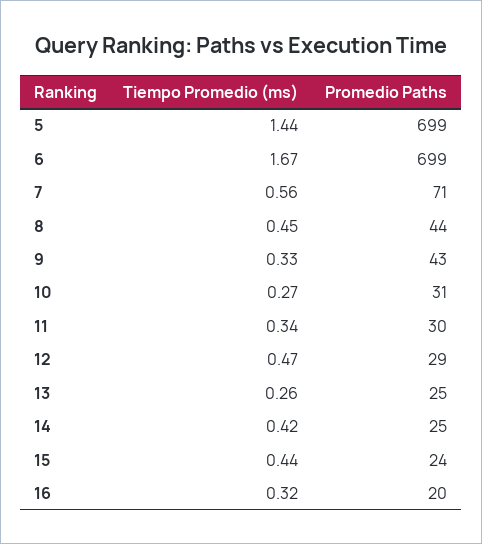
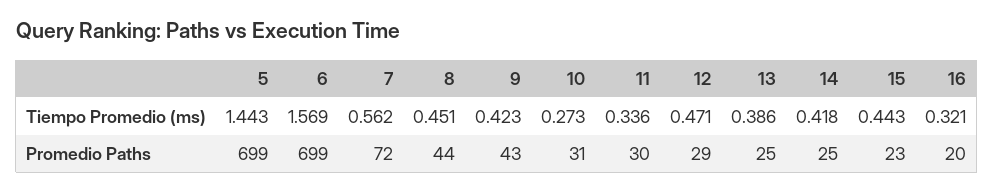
  {
    "Tiempo Promedio (ms)": {
      "5": 1.443,
-     "6": 1.67,
+     "6": 1.569,
      "7": 0.562,
      "8": 0.451,
-     "9": 0.33,
+     "9": 0.423,
      "10": 0.273,
      "11": 0.336,
      "12": 0.471,
-     "13": 0.26,
+     "13": 0.386,
      "14": 0.418,
      "15": 0.443,
      "16": 0.321
    },
    "Promedio Paths": {
      "5": 699,
      "6": 699,
-     "7": 71,
+     "7": 72,
      "8": 44,
      "9": 43,
      "10": 31,
      "11": 30,
      "12": 29,
      "13": 25,
      "14": 25,
-     "15": 24,
+     "15": 23,
      "16": 20
    }
  }

